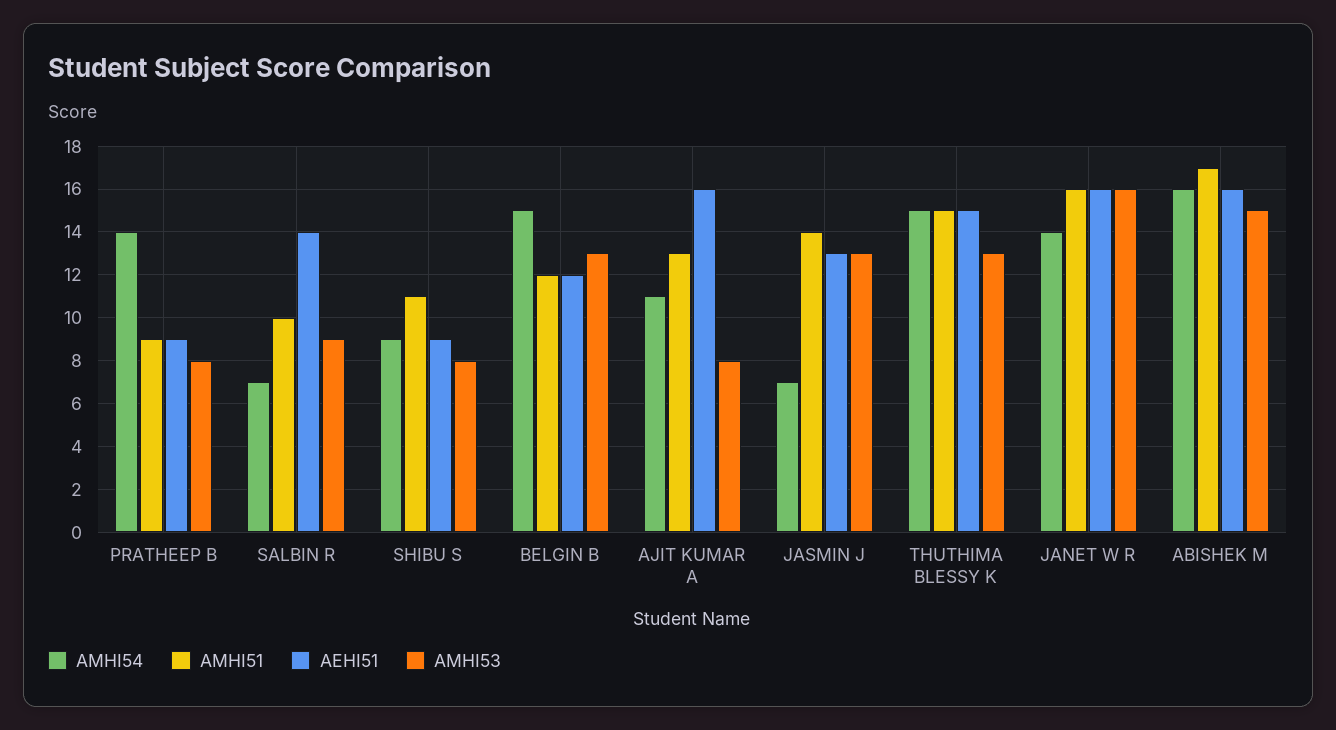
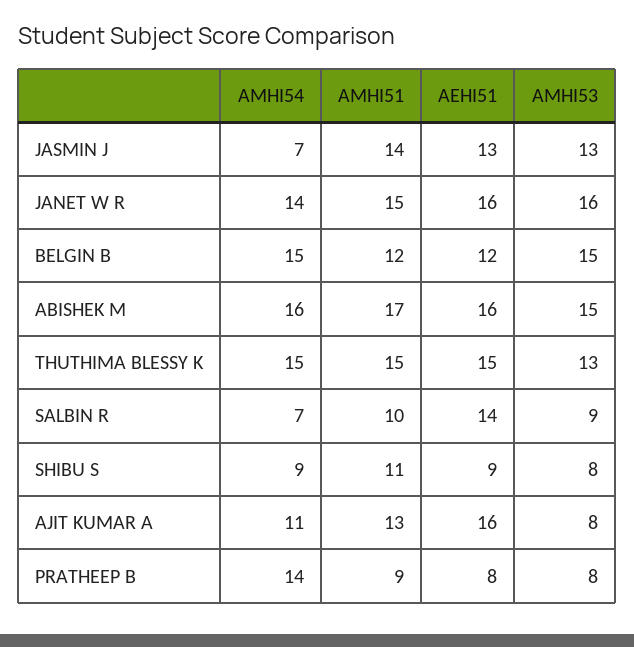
  {
    "AMHI54": {
      "PRATHEEP B": 14,
      "SALBIN R": 7,
      "SHIBU S": 9,
      "BELGIN B": 15,
      "AJIT KUMAR A": 11,
      "JASMIN J": 7,
      "THUTHIMA BLESSY K": 15,
      "JANET W R": 14,
      "ABISHEK M": 16
    },
    "AMHI51": {
      "PRATHEEP B": 9,
      "SALBIN R": 10,
      "SHIBU S": 11,
      "BELGIN B": 12,
      "AJIT KUMAR A": 13,
      "JASMIN J": 14,
      "THUTHIMA BLESSY K": 15,
-     "JANET W R": 16,
+     "JANET W R": 15,
      "ABISHEK M": 17
    },
    "AEHI51": {
-     "PRATHEEP B": 9,
+     "PRATHEEP B": 8,
      "SALBIN R": 14,
      "SHIBU S": 9,
      "BELGIN B": 12,
      "AJIT KUMAR A": 16,
      "JASMIN J": 13,
      "THUTHIMA BLESSY K": 15,
      "JANET W R": 16,
      "ABISHEK M": 16
    },
    "AMHI53": {
      "PRATHEEP B": 8,
      "SALBIN R": 9,
      "SHIBU S": 8,
-     "BELGIN B": 13,
+     "BELGIN B": 15,
      "AJIT KUMAR A": 8,
      "JASMIN J": 13,
      "THUTHIMA BLESSY K": 13,
      "JANET W R": 16,
      "ABISHEK M": 15
    }
  }

